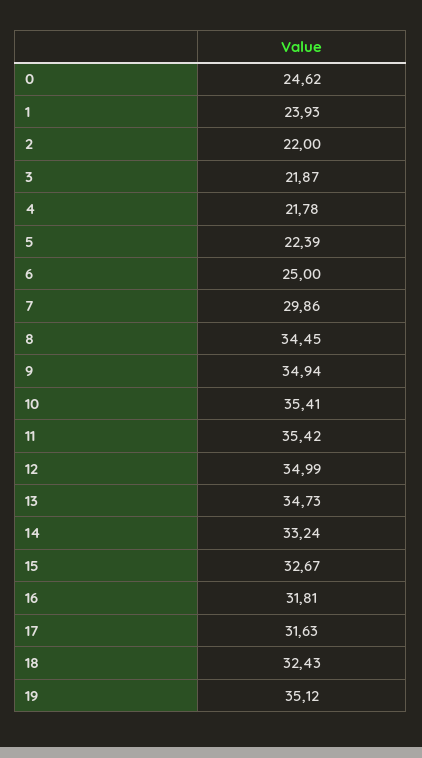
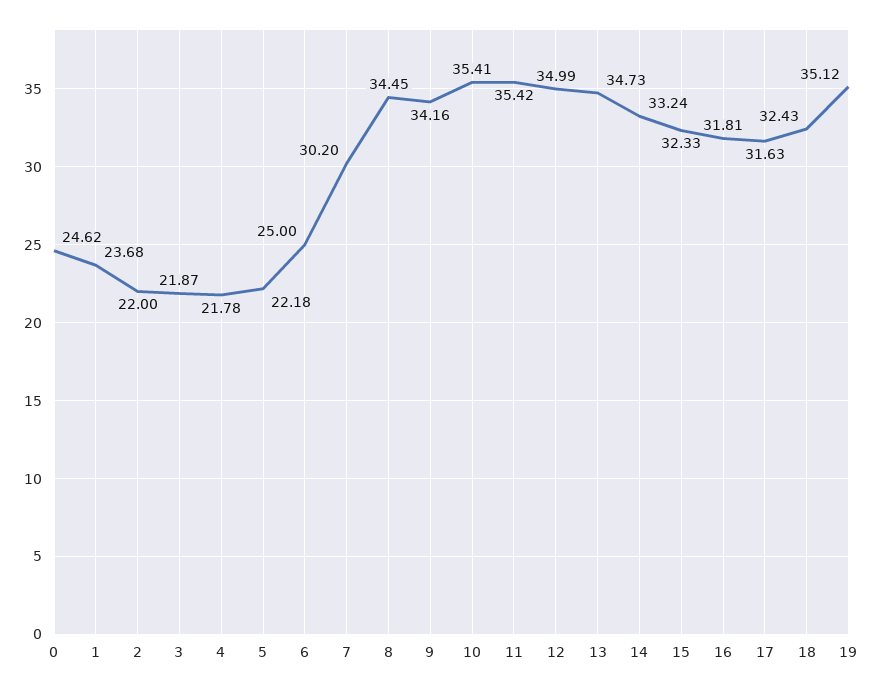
  {
    "0": 24.62,
-   "1": 23.93,
+   "1": 23.68,
    "2": 22,
    "3": 21.87,
    "4": 21.78,
-   "5": 22.39,
+   "5": 22.18,
    "6": 25,
-   "7": 29.86,
+   "7": 30.2,
    "8": 34.45,
-   "9": 34.94,
+   "9": 34.16,
    "10": 35.41,
    "11": 35.42,
    "12": 34.99,
    "13": 34.73,
    "14": 33.24,
-   "15": 32.67,
+   "15": 32.33,
    "16": 31.81,
    "17": 31.63,
    "18": 32.43,
    "19": 35.12
  }

